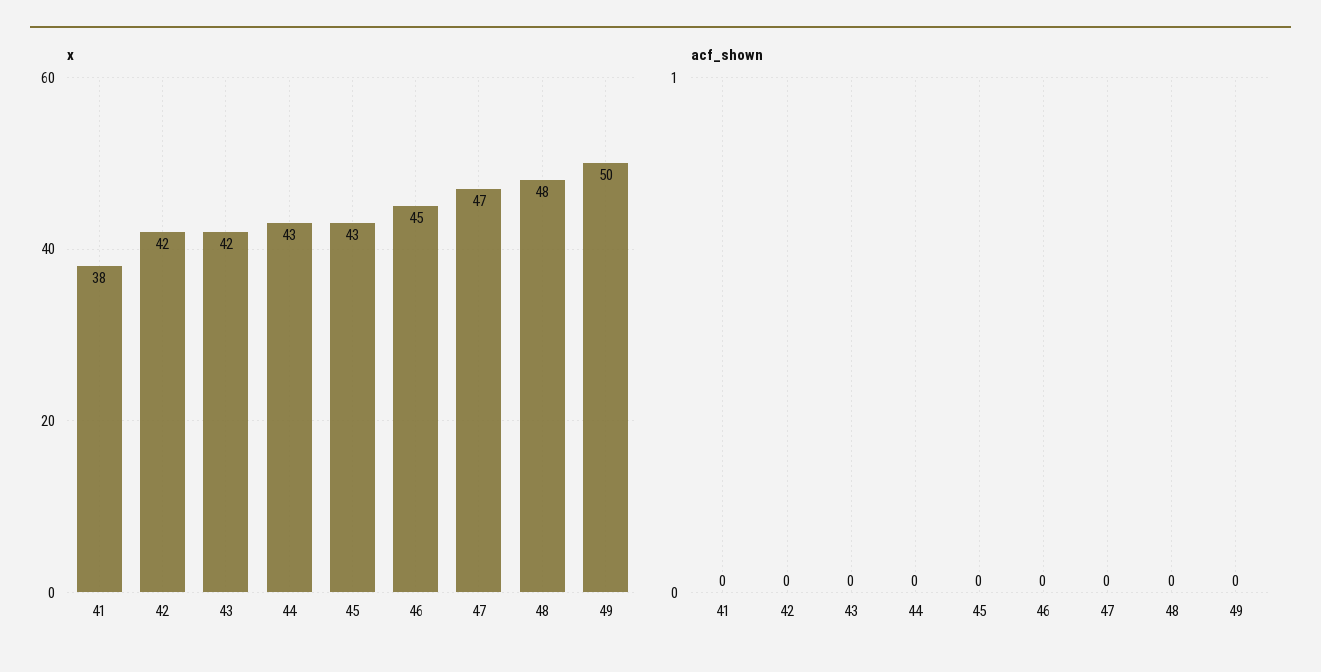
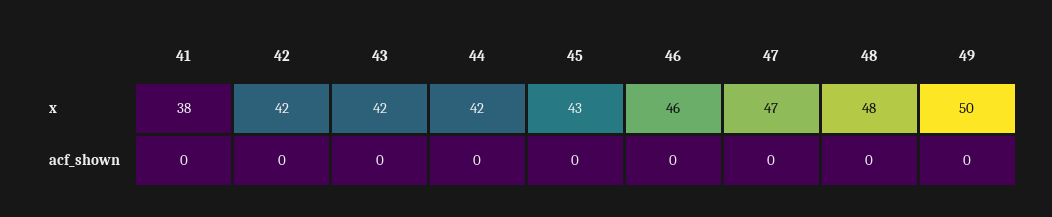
  {
    "x": {
      "41": 38,
      "42": 42,
      "43": 42,
-     "44": 43,
+     "44": 42,
      "45": 43,
-     "46": 45,
+     "46": 46,
      "47": 47,
      "48": 48,
      "49": 50
    },
    "acf_shown": {
      "41": 0,
      "42": 0,
      "43": 0,
      "44": 0,
      "45": 0,
      "46": 0,
      "47": 0,
      "48": 0,
      "49": 0
    }
  }

